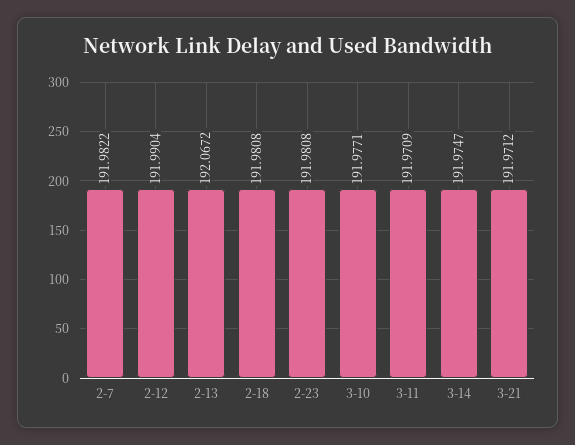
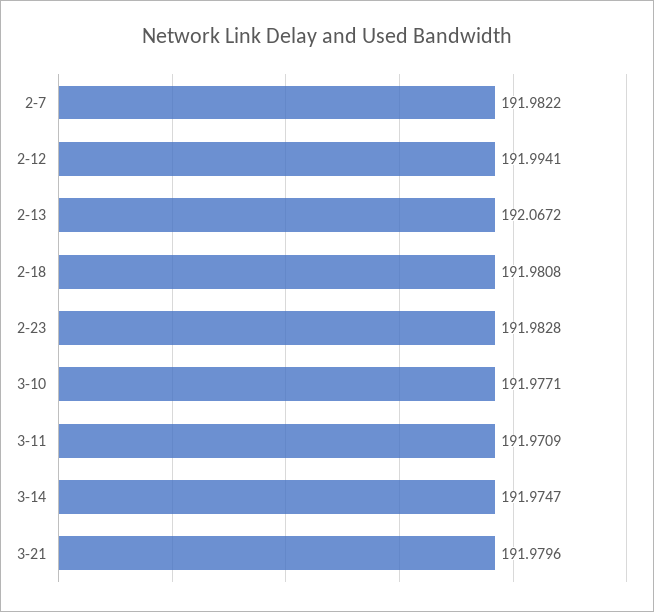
  {
    "2-7": 191.9822,
-   "2-12": 191.9904,
+   "2-12": 191.9941,
    "2-13": 192.0672,
    "2-18": 191.9808,
-   "2-23": 191.9808,
+   "2-23": 191.9828,
    "3-10": 191.9771,
    "3-11": 191.9709,
    "3-14": 191.9747,
-   "3-21": 191.9712
+   "3-21": 191.9796
  }

